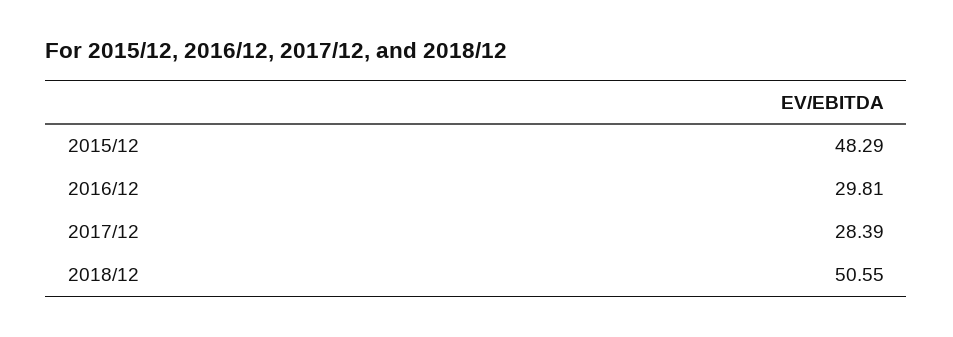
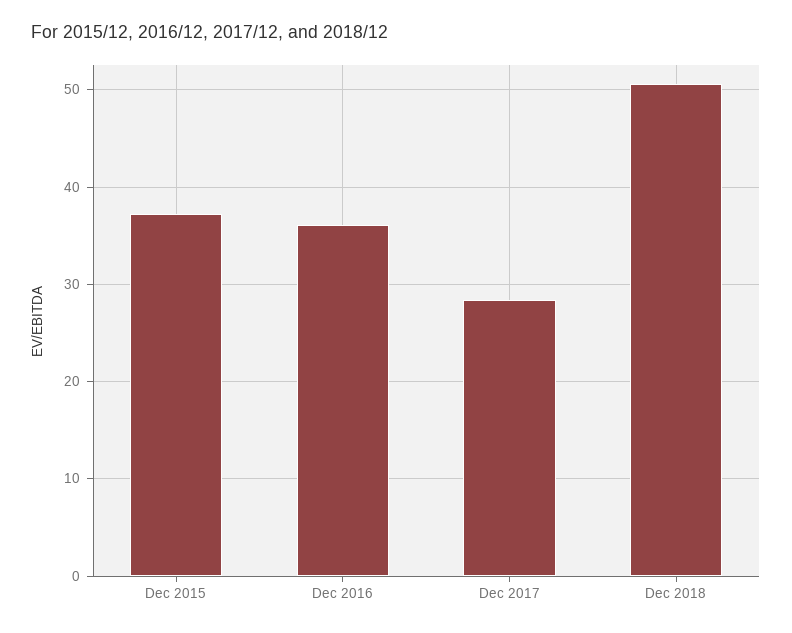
  {
-   "2015/12": 48.29,
+   "2015/12": 37,
-   "2016/12": 29.81,
+   "2016/12": 36,
    "2017/12": 28.39,
    "2018/12": 50.55
  }

